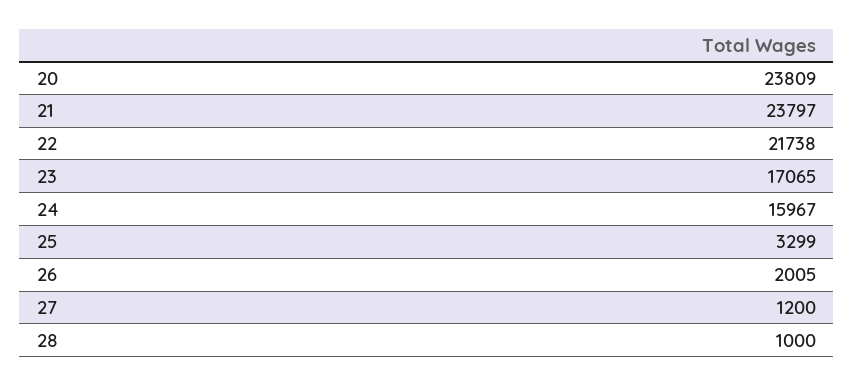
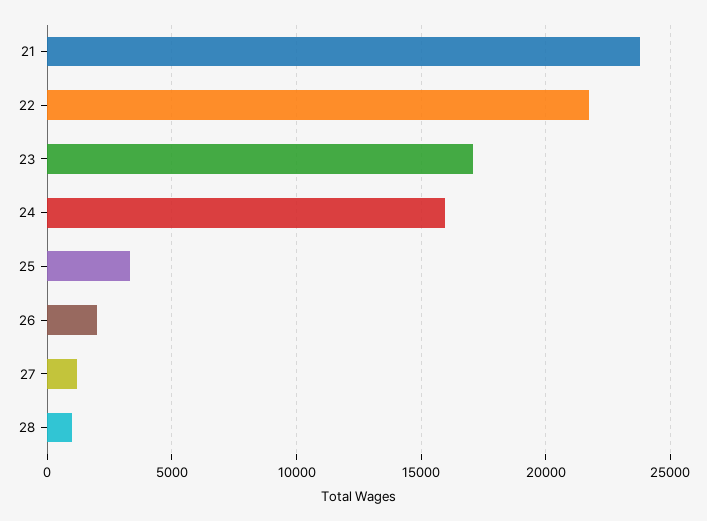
  {
-   "20": 23809,
    "21": 23797,
    "22": 21738,
    "23": 17065,
    "24": 15967,
    "25": 3299,
    "26": 2005,
    "27": 1200,
    "28": 1000
  }

